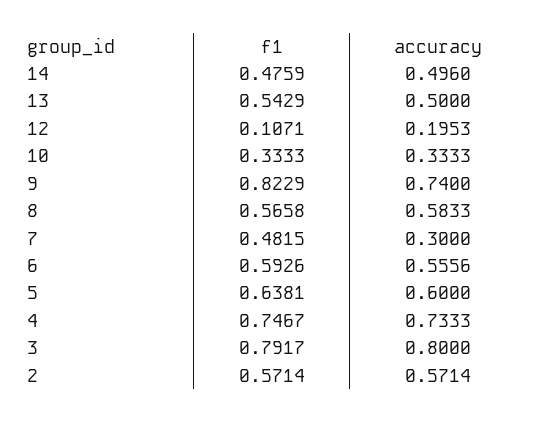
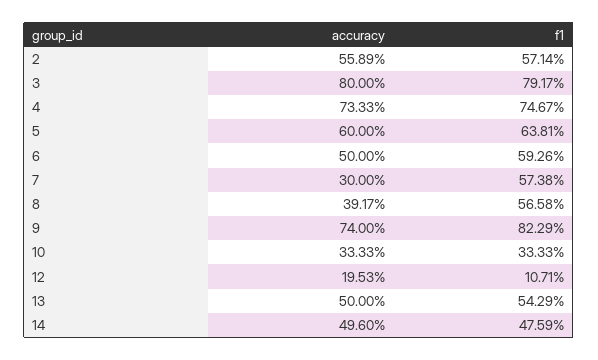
  {
    "f1": {
      "14": 0.4759,
      "13": 0.5429,
      "12": 0.1071,
      "10": 0.3333,
      "9": 0.8229,
      "8": 0.5658,
-     "7": 0.4815,
+     "7": 0.5738,
      "6": 0.5926,
      "5": 0.6381,
      "4": 0.7467,
      "3": 0.7917,
      "2": 0.5714
    },
    "accuracy": {
      "14": 0.496,
      "13": 0.5,
      "12": 0.1953,
      "10": 0.3333,
      "9": 0.74,
-     "8": 0.5833,
+     "8": 0.3917,
      "7": 0.3,
-     "6": 0.5556,
+     "6": 0.5,
      "5": 0.6,
      "4": 0.7333,
      "3": 0.8,
-     "2": 0.5714
+     "2": 0.5589
    }
  }

